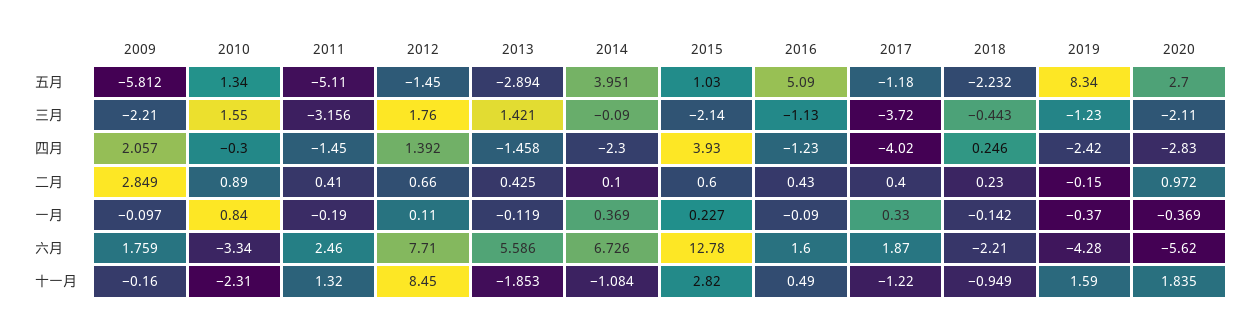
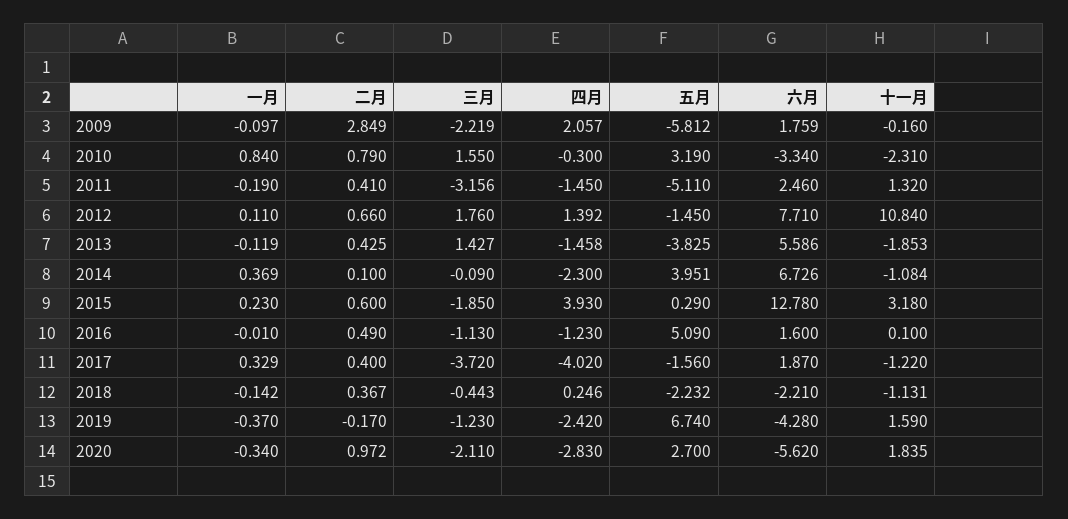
  {
    "2009": {
      "五月": -5.812,
-     "三月": -2.21,
+     "三月": -2.219,
      "四月": 2.057,
      "二月": 2.849,
      "一月": -0.097,
      "六月": 1.759,
      "十一月": -0.16
    },
    "2010": {
-     "五月": 1.34,
+     "五月": 3.19,
      "三月": 1.55,
      "四月": -0.3,
-     "二月": 0.89,
+     "二月": 0.79,
      "一月": 0.84,
      "六月": -3.34,
      "十一月": -2.31
    },
    "2011": {
      "五月": -5.11,
      "三月": -3.156,
      "四月": -1.45,
      "二月": 0.41,
      "一月": -0.19,
      "六月": 2.46,
      "十一月": 1.32
    },
    "2012": {
      "五月": -1.45,
      "三月": 1.76,
      "四月": 1.392,
      "二月": 0.66,
      "一月": 0.11,
      "六月": 7.71,
-     "十一月": 8.45
+     "十一月": 10.84
    },
    "2013": {
-     "五月": -2.894,
+     "五月": -3.825,
-     "三月": 1.421,
+     "三月": 1.427,
      "四月": -1.458,
      "二月": 0.425,
      "一月": -0.119,
      "六月": 5.586,
      "十一月": -1.853
    },
    "2014": {
      "五月": 3.951,
      "三月": -0.09,
      "四月": -2.3,
      "二月": 0.1,
      "一月": 0.369,
      "六月": 6.726,
      "十一月": -1.084
    },
    "2015": {
-     "五月": 1.03,
+     "五月": 0.29,
-     "三月": -2.14,
+     "三月": -1.85,
      "四月": 3.93,
      "二月": 0.6,
-     "一月": 0.227,
+     "一月": 0.23,
      "六月": 12.78,
-     "十一月": 2.82
+     "十一月": 3.18
    },
    "2016": {
      "五月": 5.09,
      "三月": -1.13,
      "四月": -1.23,
-     "二月": 0.43,
+     "二月": 0.49,
-     "一月": -0.09,
+     "一月": -0.01,
      "六月": 1.6,
-     "十一月": 0.49
+     "十一月": 0.1
    },
    "2017": {
-     "五月": -1.18,
+     "五月": -1.56,
      "三月": -3.72,
      "四月": -4.02,
      "二月": 0.4,
-     "一月": 0.33,
+     "一月": 0.329,
      "六月": 1.87,
      "十一月": -1.22
    },
    "2018": {
      "五月": -2.232,
      "三月": -0.443,
      "四月": 0.246,
-     "二月": 0.23,
+     "二月": 0.367,
      "一月": -0.142,
      "六月": -2.21,
-     "十一月": -0.949
+     "十一月": -1.131
    },
    "2019": {
-     "五月": 8.34,
+     "五月": 6.74,
      "三月": -1.23,
      "四月": -2.42,
-     "二月": -0.15,
+     "二月": -0.17,
      "一月": -0.37,
      "六月": -4.28,
      "十一月": 1.59
    },
    "2020": {
      "五月": 2.7,
      "三月": -2.11,
      "四月": -2.83,
      "二月": 0.972,
-     "一月": -0.369,
+     "一月": -0.34,
      "六月": -5.62,
      "十一月": 1.835
    }
  }

